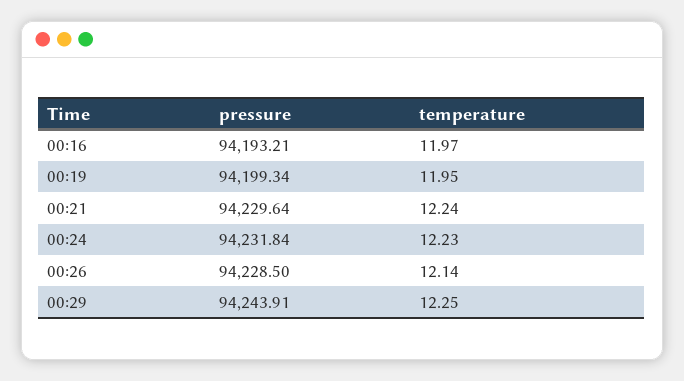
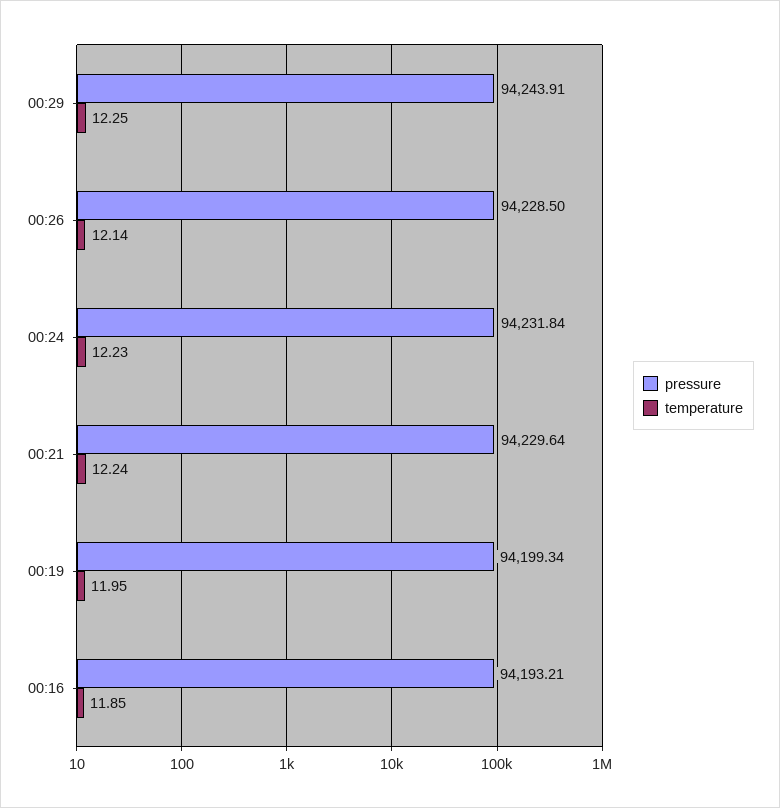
  {
    "pressure": {
      "00:16": 94193.21,
      "00:19": 94199.34,
      "00:21": 94229.64,
      "00:24": 94231.84,
      "00:26": 94228.5,
      "00:29": 94243.91
    },
    "temperature": {
-     "00:16": 11.97,
+     "00:16": 11.85,
      "00:19": 11.95,
      "00:21": 12.24,
      "00:24": 12.23,
      "00:26": 12.14,
      "00:29": 12.25
    }
  }

